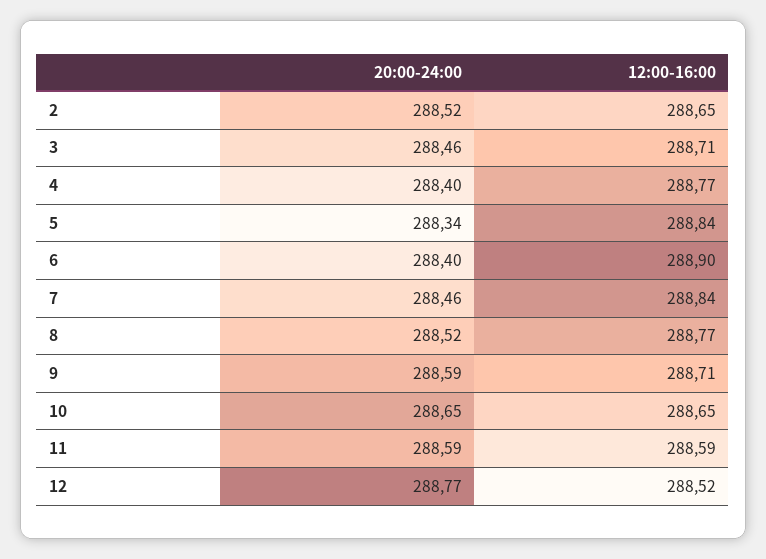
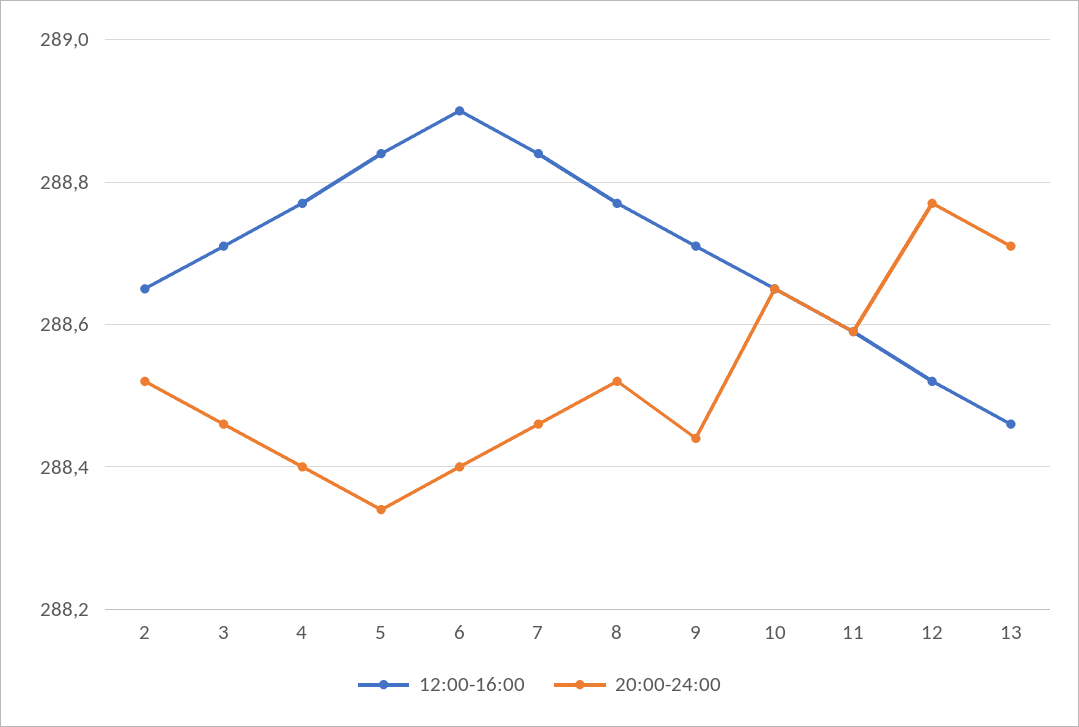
  {
    "20:00-24:00": {
      "2": 288.52,
      "3": 288.46,
      "4": 288.4,
      "5": 288.34,
      "6": 288.4,
      "7": 288.46,
      "8": 288.52,
-     "9": 288.59,
+     "9": 288.45,
      "10": 288.65,
      "11": 288.59,
-     "12": 288.77
+     "12": 288.77,
+     "13": 288.7
    },
    "12:00-16:00": {
      "2": 288.65,
      "3": 288.71,
      "4": 288.77,
      "5": 288.84,
      "6": 288.9,
      "7": 288.84,
      "8": 288.77,
      "9": 288.71,
      "10": 288.65,
      "11": 288.59,
-     "12": 288.52
+     "12": 288.52,
+     "13": 288.45
    }
  }

